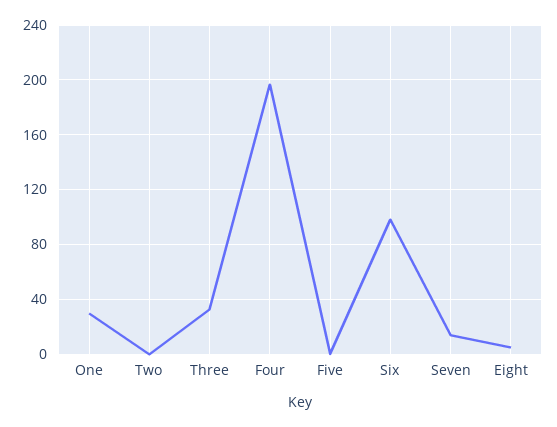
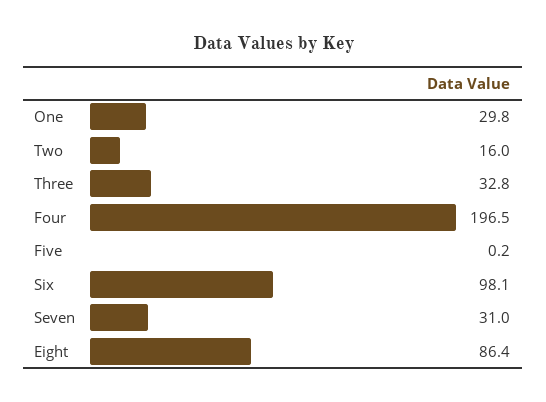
  {
    "One": 29.8,
-   "Two": 0,
+   "Two": 16,
    "Three": 32.8,
    "Four": 196.5,
    "Five": 0.2,
    "Six": 98.1,
-   "Seven": 15,
+   "Seven": 31,
-   "Eight": 5
+   "Eight": 86.4
  }

